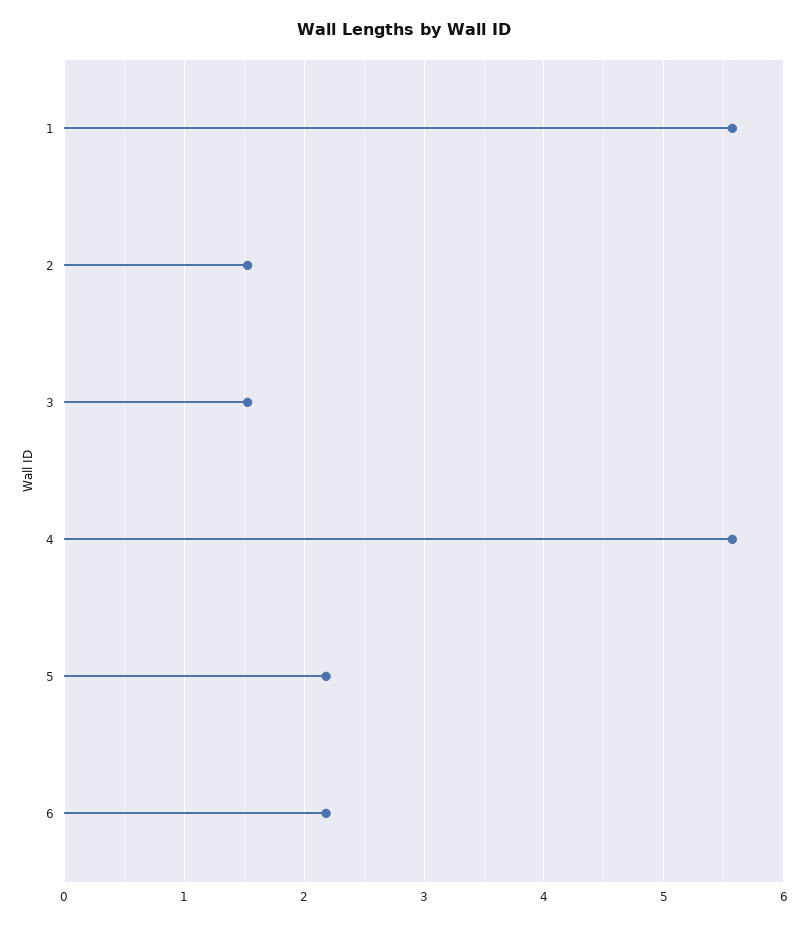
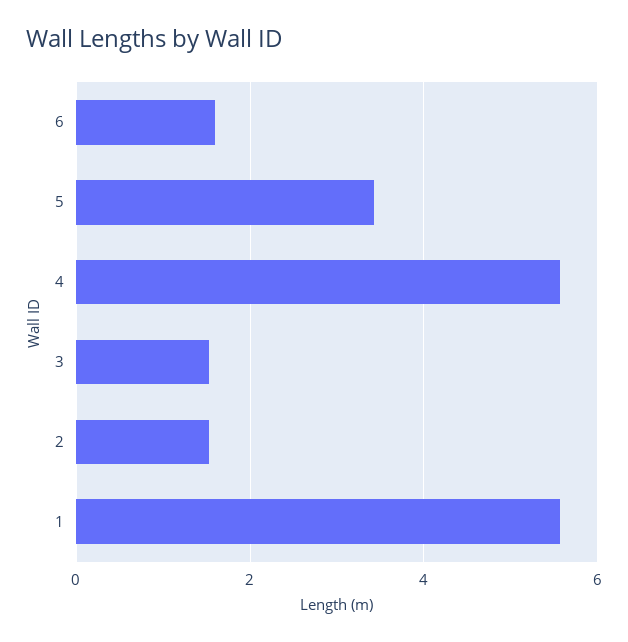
  {
    "1": 5.6,
    "2": 1.5,
    "3": 1.5,
    "4": 5.6,
-   "5": 2.2,
+   "5": 3.4,
-   "6": 2.2
+   "6": 1.6
  }

